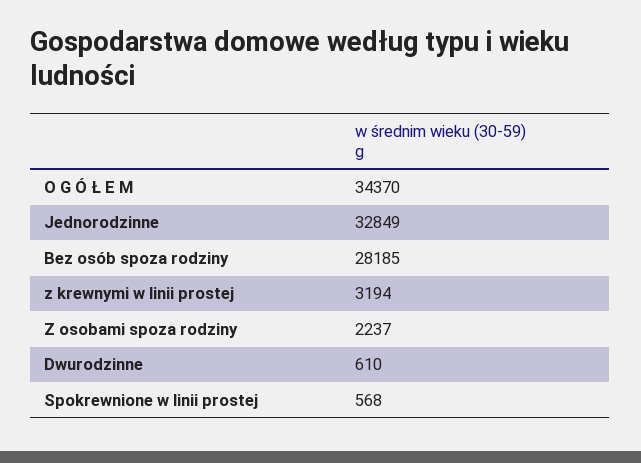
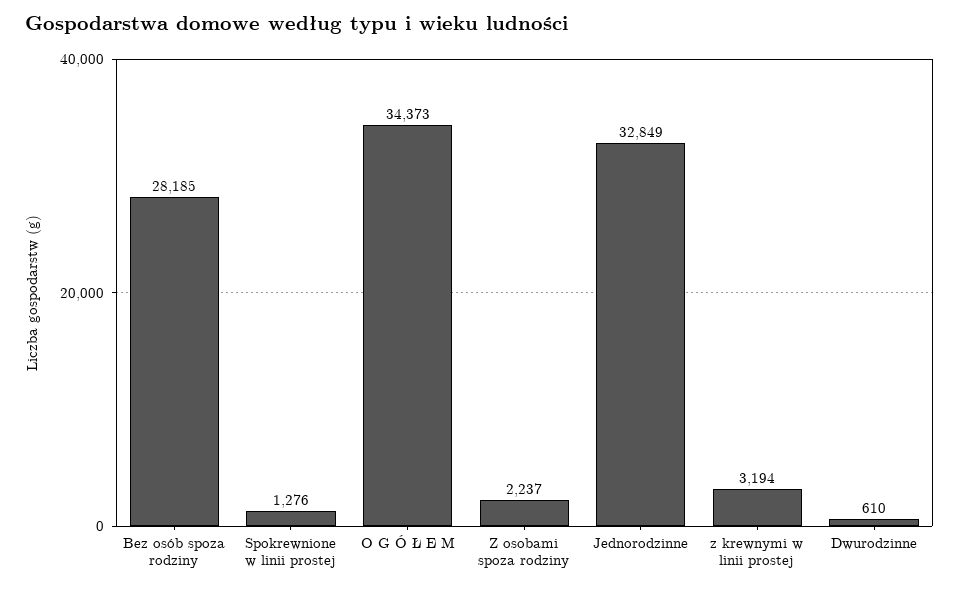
  {
-   "O G Ó Ł E M": 34370,
+   "O G Ó Ł E M": 34373,
    "Jednorodzinne": 32849,
    "Bez osób spoza rodziny": 28185,
    "z krewnymi w linii prostej": 3194,
    "Z osobami spoza rodziny": 2237,
    "Dwurodzinne": 610,
-   "Spokrewnione w linii prostej": 568
+   "Spokrewnione w linii prostej": 1276
  }

